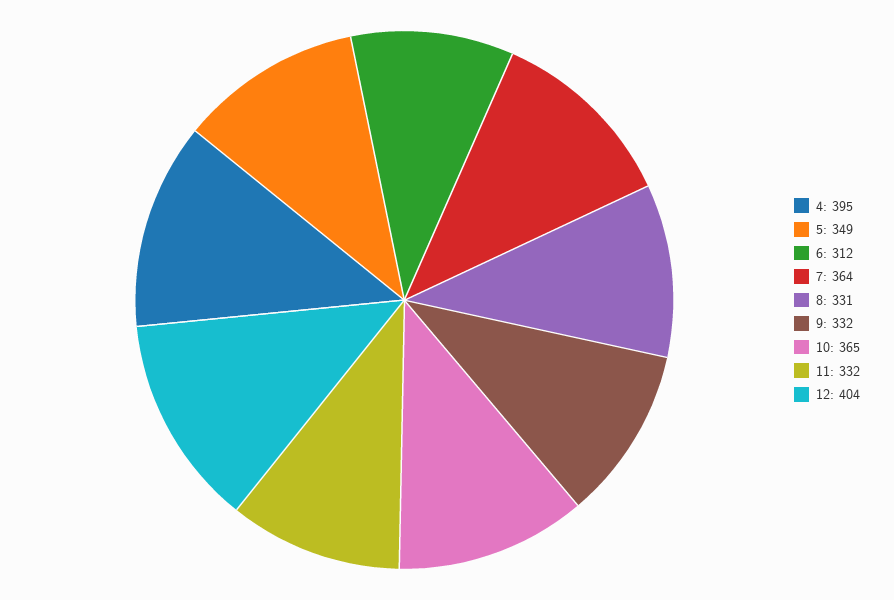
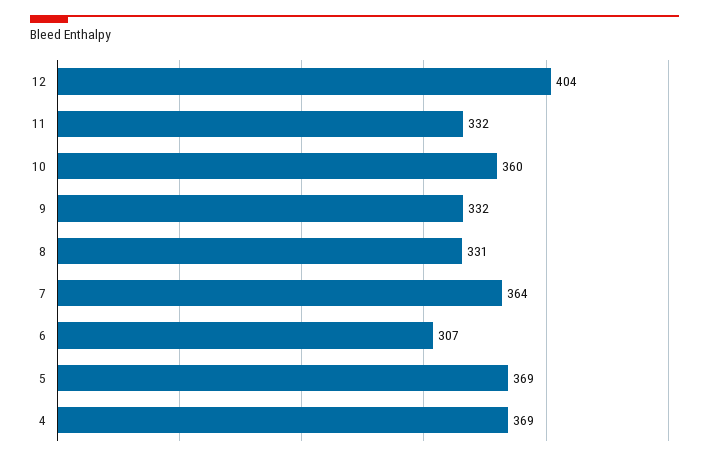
  {
-   "4": 395,
+   "4": 369,
-   "5": 349,
+   "5": 369,
-   "6": 312,
+   "6": 307,
    "7": 364,
    "8": 331,
    "9": 332,
-   "10": 365,
+   "10": 360,
    "11": 332,
    "12": 404
  }

